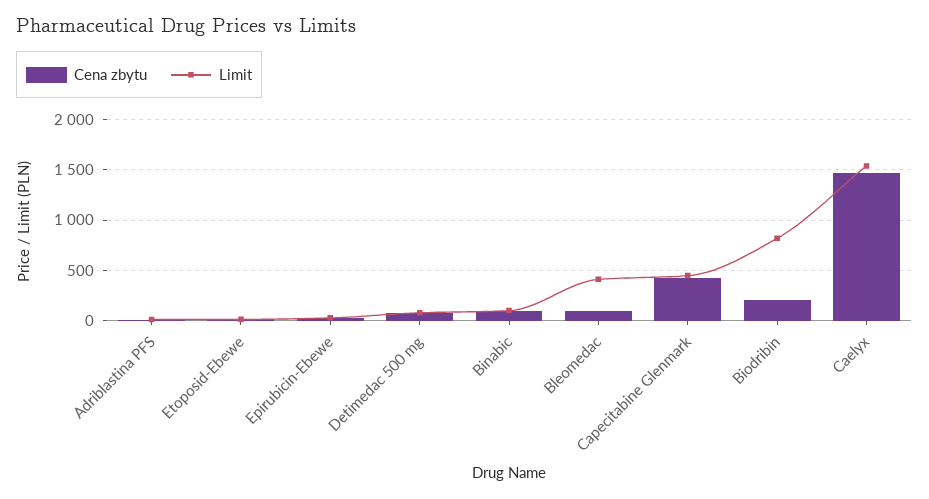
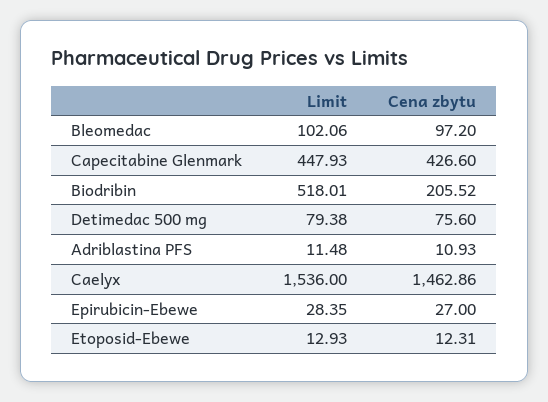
  {
    "Cena zbytu": {
      "Adriblastina PFS": 10.93,
      "Etoposid-Ebewe": 12.31,
      "Epirubicin-Ebewe": 27,
      "Detimedac 500 mg": 75.6,
-     "Binabic": 100,
      "Bleomedac": 97.2,
      "Capecitabine Glenmark": 426.6,
      "Biodribin": 205.52,
      "Caelyx": 1462.86
    },
    "Limit": {
      "Adriblastina PFS": 11.48,
      "Etoposid-Ebewe": 12.93,
      "Epirubicin-Ebewe": 28.35,
      "Detimedac 500 mg": 79.38,
-     "Binabic": 100,
-     "Bleomedac": 400,
+     "Bleomedac": 102.06,
      "Capecitabine Glenmark": 447.93,
-     "Biodribin": 800,
+     "Biodribin": 518.01,
      "Caelyx": 1536
    }
  }

